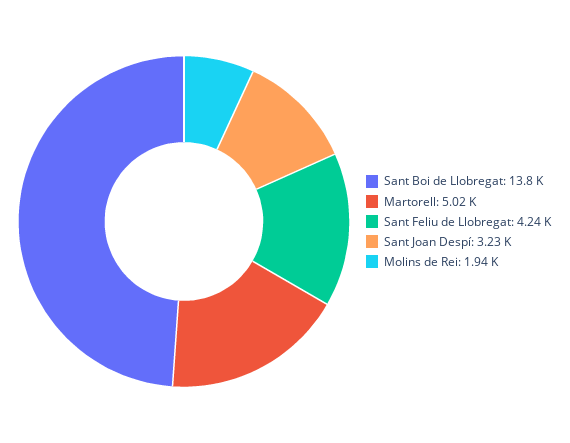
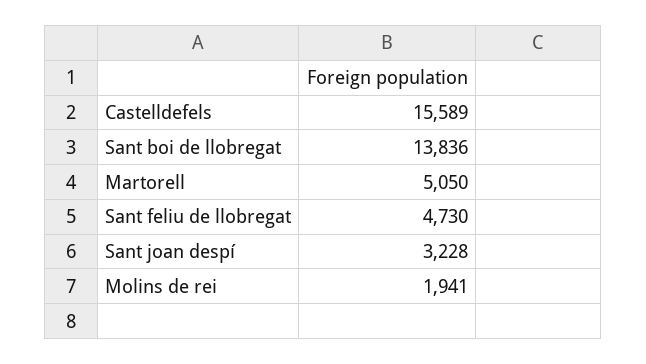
  {
    "Sant Boi de Llobregat": 13836,
-   "Martorell": 5020,
+   "Martorell": 5050,
-   "Sant Feliu de Llobregat": 4240,
+   "Sant Feliu de Llobregat": 4730,
    "Sant Joan Despí": 3228,
-   "Molins de Rei": 1941
+   "Molins de Rei": 1941,
+   "Castelldefels": 15589
  }

